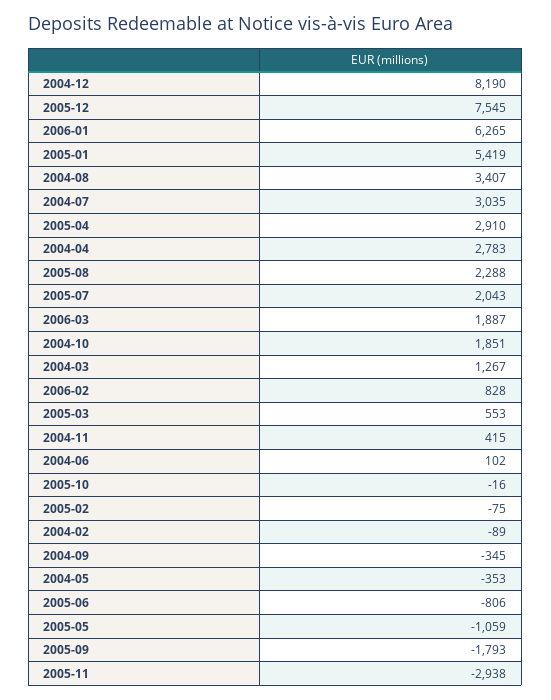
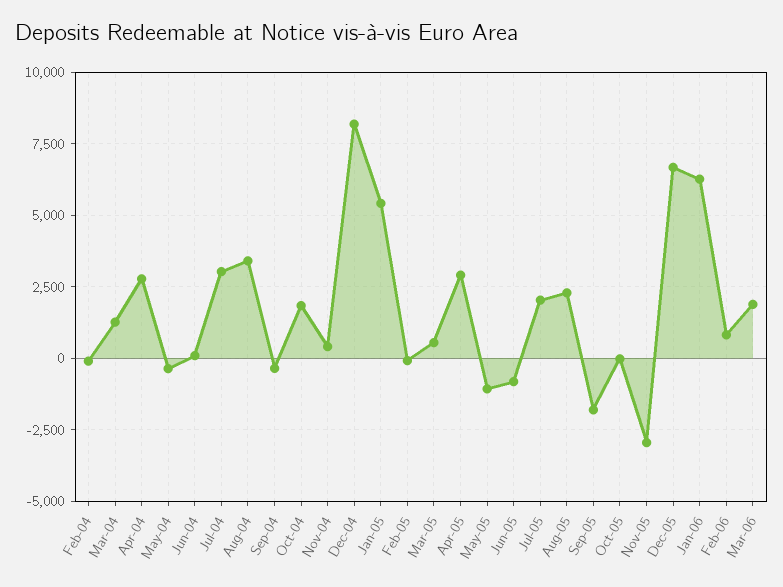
  {
    "2004-12": 8190,
-   "2005-12": 7545,
+   "2005-12": 6750,
    "2006-01": 6265,
    "2005-01": 5419,
    "2004-08": 3407,
    "2004-07": 3035,
    "2005-04": 2910,
    "2004-04": 2783,
    "2005-08": 2288,
    "2005-07": 2043,
    "2006-03": 1887,
    "2004-10": 1851,
    "2004-03": 1267,
    "2006-02": 828,
    "2005-03": 553,
    "2004-11": 415,
    "2004-06": 102,
    "2005-10": -16,
    "2005-02": -75,
    "2004-02": -89,
    "2004-09": -345,
    "2004-05": -353,
    "2005-06": -806,
    "2005-05": -1059,
    "2005-09": -1793,
    "2005-11": -2938
  }

